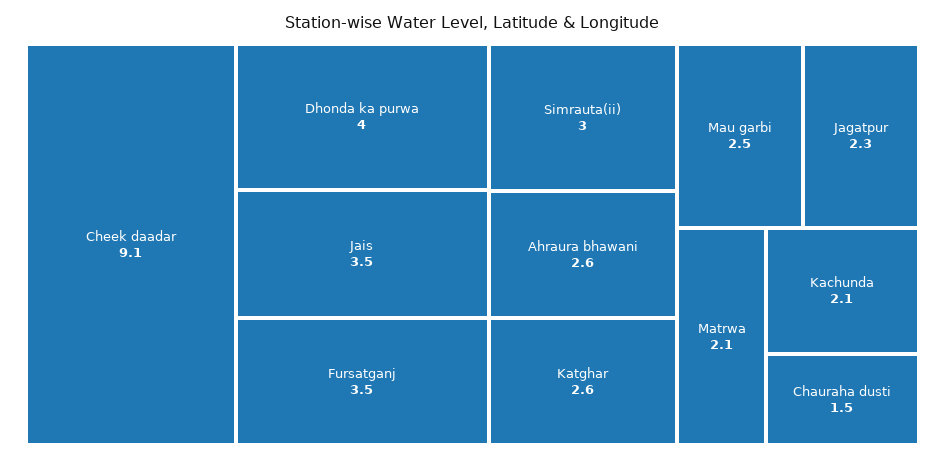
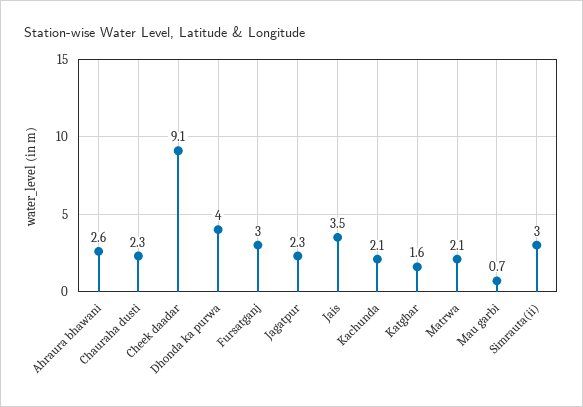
  {
    "Cheek daadar": 9.1,
    "Dhonda ka purwa": 4,
    "Jais": 3.5,
-   "Fursatganj": 3.5,
+   "Fursatganj": 3,
    "Simrauta(ii)": 3,
    "Ahraura bhawani": 2.6,
-   "Katghar": 2.6,
+   "Katghar": 1.6,
-   "Mau garbi": 2.5,
+   "Mau garbi": 0.7,
    "Jagatpur": 2.3,
    "Matrwa": 2.1,
    "Kachunda": 2.1,
-   "Chauraha dusti": 1.5
+   "Chauraha dusti": 2.3
  }

